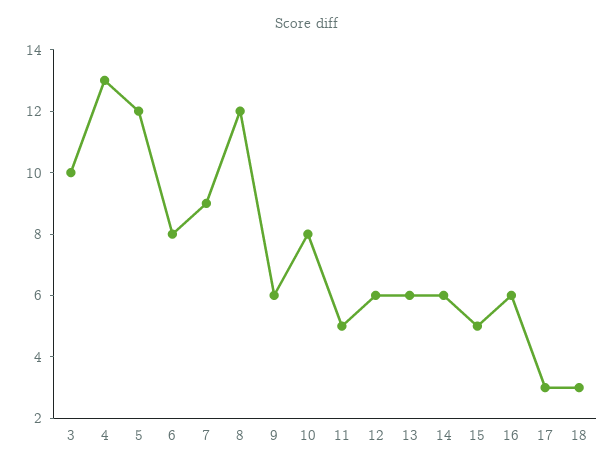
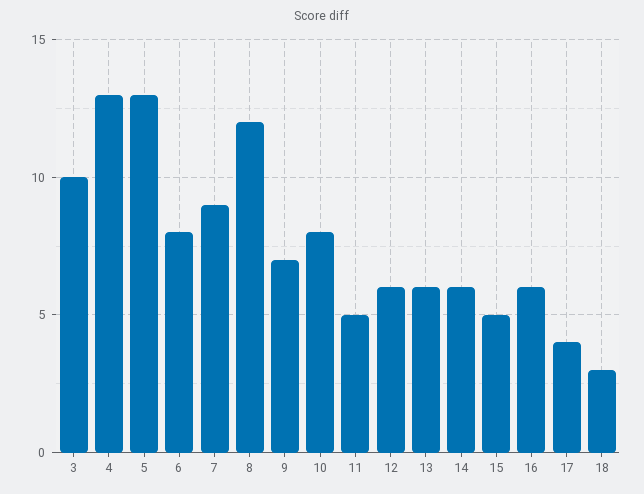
  {
    "3": 10,
    "4": 13,
-   "5": 12,
+   "5": 13,
    "6": 8,
    "7": 9,
    "8": 12,
-   "9": 6,
+   "9": 7,
    "10": 8,
    "11": 5,
    "12": 6,
    "13": 6,
    "14": 6,
    "15": 5,
    "16": 6,
-   "17": 3,
+   "17": 4,
    "18": 3
  }

